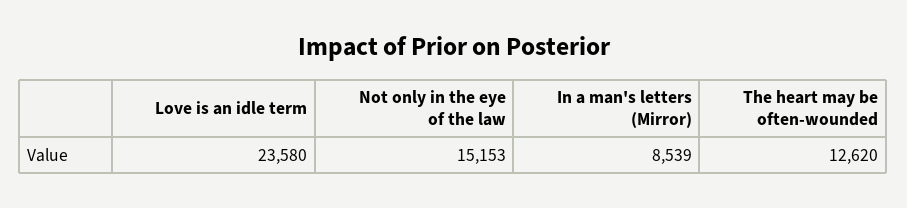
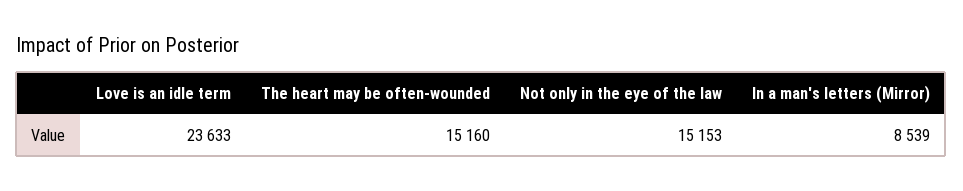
  {
-   "Love is an idle term": 23580,
+   "Love is an idle term": 23633,
    "Not only in the eye of the law": 15153,
    "In a man's letters (Mirror)": 8539,
-   "The heart may be often-wounded": 12620
+   "The heart may be often-wounded": 15160
  }

